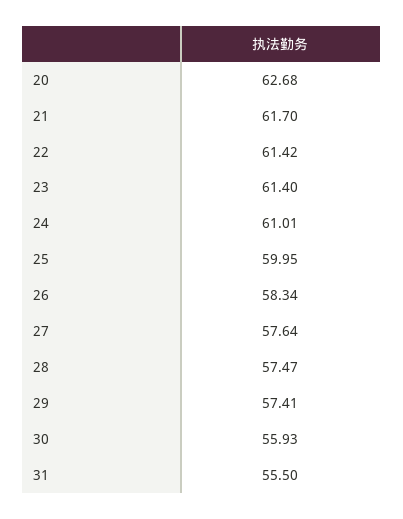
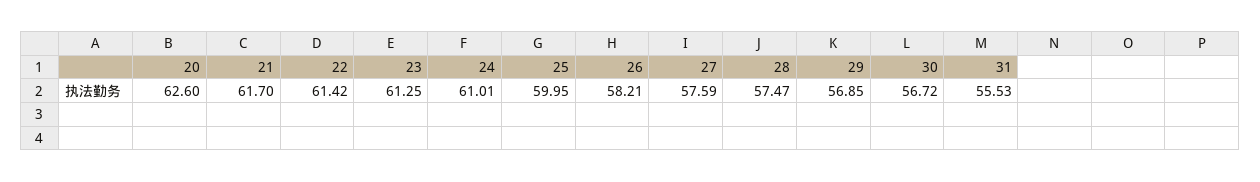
  {
-   "20": 62.68,
+   "20": 62.6,
    "21": 61.7,
    "22": 61.42,
-   "23": 61.4,
+   "23": 61.25,
    "24": 61.01,
    "25": 59.95,
-   "26": 58.34,
+   "26": 58.21,
-   "27": 57.64,
+   "27": 57.59,
    "28": 57.47,
-   "29": 57.41,
+   "29": 56.85,
-   "30": 55.93,
+   "30": 56.72,
-   "31": 55.5
+   "31": 55.53
  }

